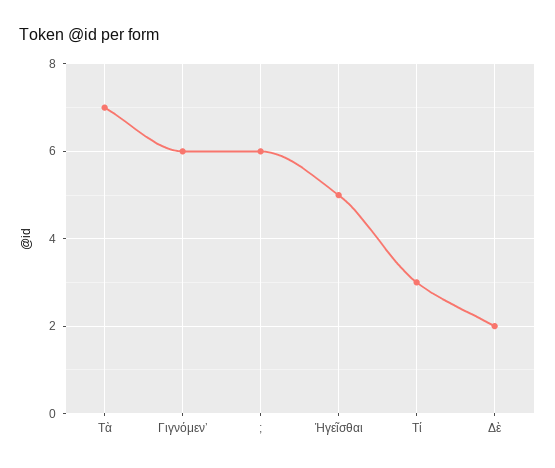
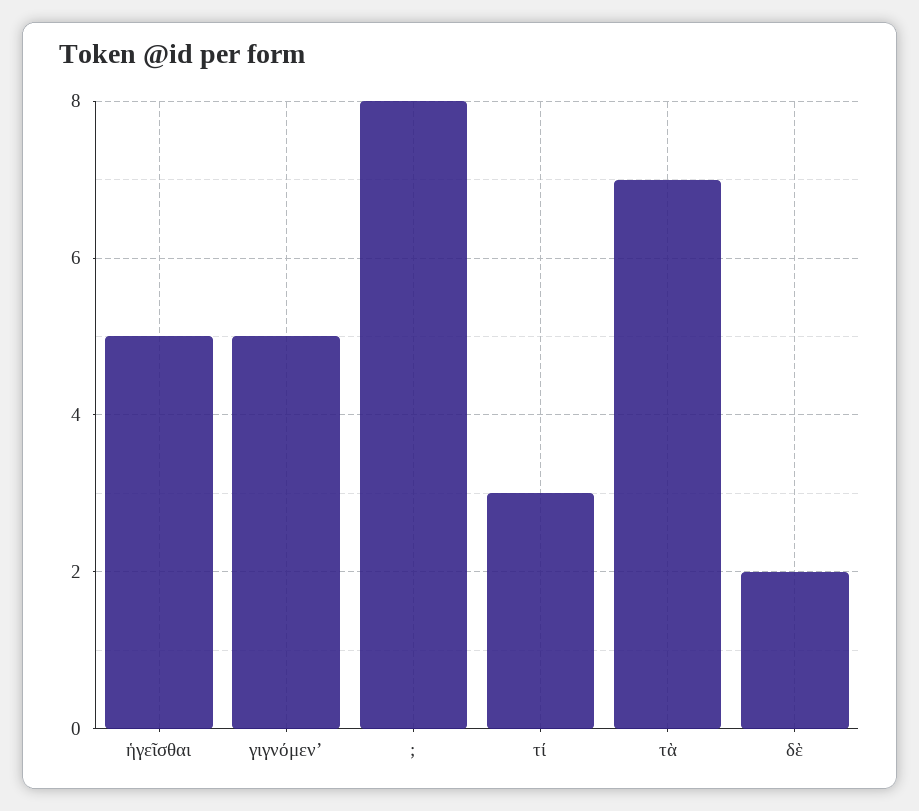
  {
    "Τὰ": 7,
-   "Γιγνόμενʼ": 6,
+   "Γιγνόμενʼ": 5,
-   ";": 6,
+   ";": 8,
    "Ἡγεῖσθαι": 5,
    "Τί": 3,
    "Δὲ": 2
  }

